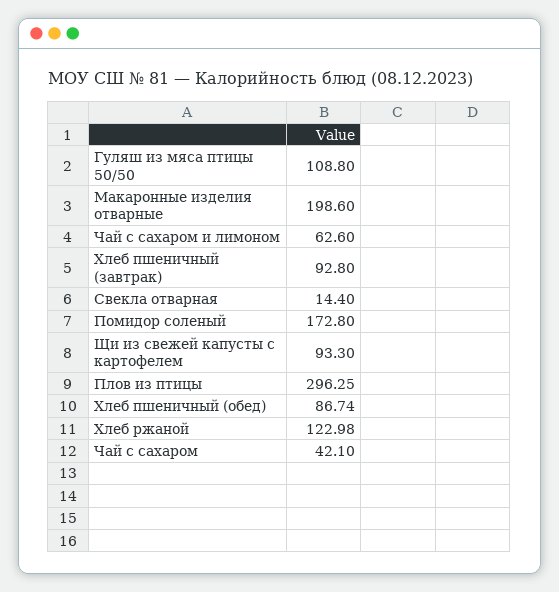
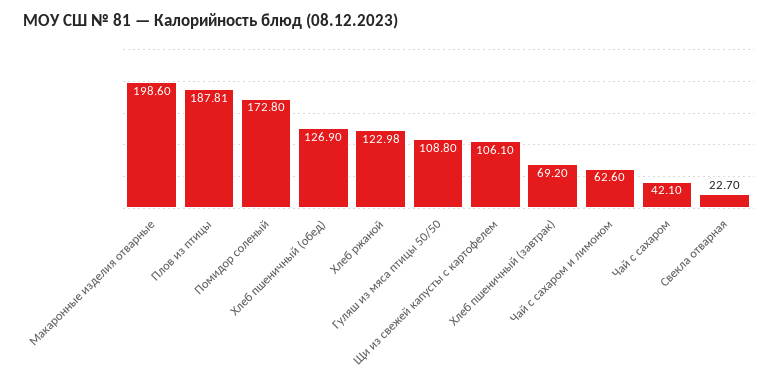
  {
    "Гуляш из мяса птицы 50/50": 108.8,
    "Макаронные изделия отварные": 198.6,
    "Чай с сахаром и лимоном": 62.6,
-   "Хлеб пшеничный (завтрак)": 92.8,
+   "Хлеб пшеничный (завтрак)": 69.2,
-   "Свекла отварная": 14.4,
+   "Свекла отварная": 22.7,
    "Помидор соленый": 172.8,
-   "Щи из свежей капусты с картофелем": 93.3,
+   "Щи из свежей капусты с картофелем": 106.1,
-   "Плов из птицы": 296.25,
+   "Плов из птицы": 187.81,
-   "Хлеб пшеничный (обед)": 86.74,
+   "Хлеб пшеничный (обед)": 126.9,
    "Хлеб ржаной": 122.98,
    "Чай с сахаром": 42.1
  }

